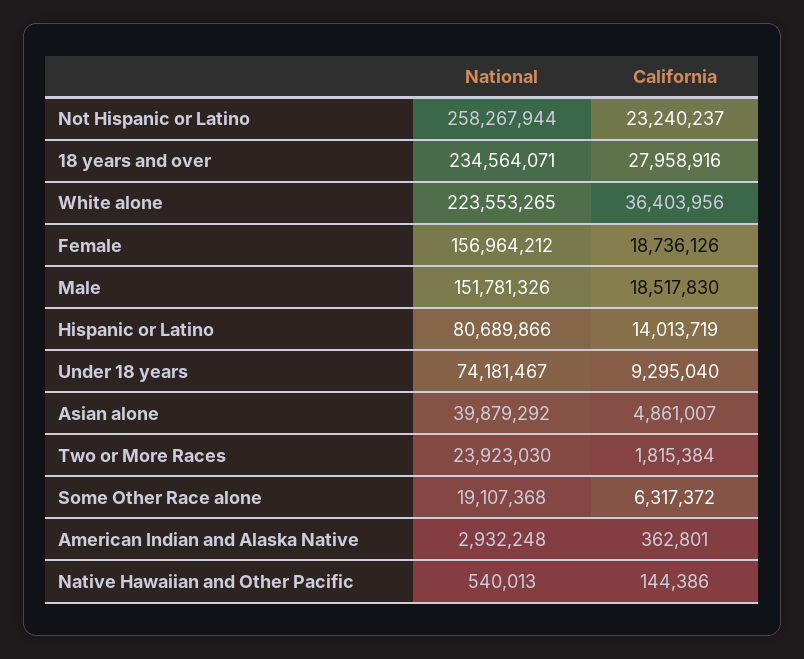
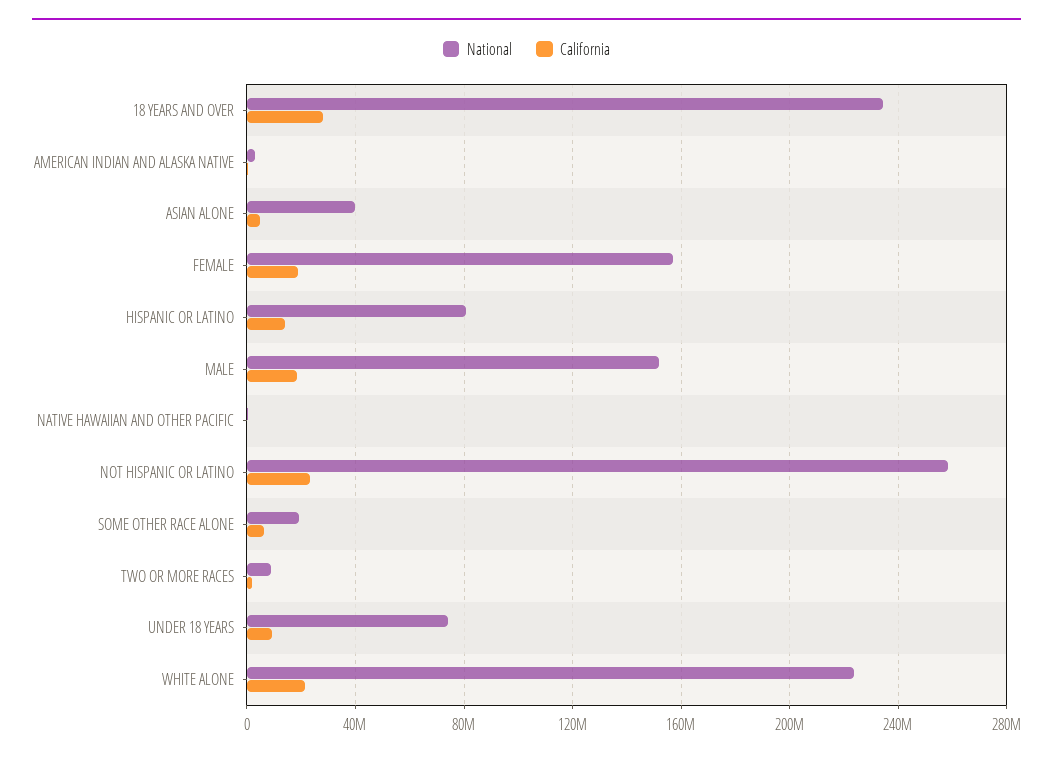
  {
    "National": {
      "Not Hispanic or Latino": 258267944,
      "18 years and over": 234564071,
      "White alone": 223553265,
      "Female": 156964212,
      "Male": 151781326,
      "Hispanic or Latino": 80689866,
      "Under 18 years": 74181467,
      "Asian alone": 39879292,
-     "Two or More Races": 23923030,
+     "Two or More Races": 10000000,
      "Some Other Race alone": 19107368,
      "American Indian and Alaska Native": 2932248,
      "Native Hawaiian and Other Pacific": 540013
    },
    "California": {
      "Not Hispanic or Latino": 23240237,
      "18 years and over": 27958916,
-     "White alone": 36403956,
+     "White alone": 20000000,
      "Female": 18736126,
      "Male": 18517830,
      "Hispanic or Latino": 14013719,
      "Under 18 years": 9295040,
      "Asian alone": 4861007,
      "Two or More Races": 1815384,
      "Some Other Race alone": 6317372,
      "American Indian and Alaska Native": 362801,
      "Native Hawaiian and Other Pacific": 144386
    }
  }

